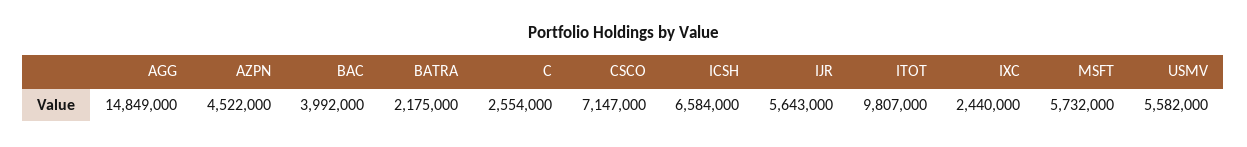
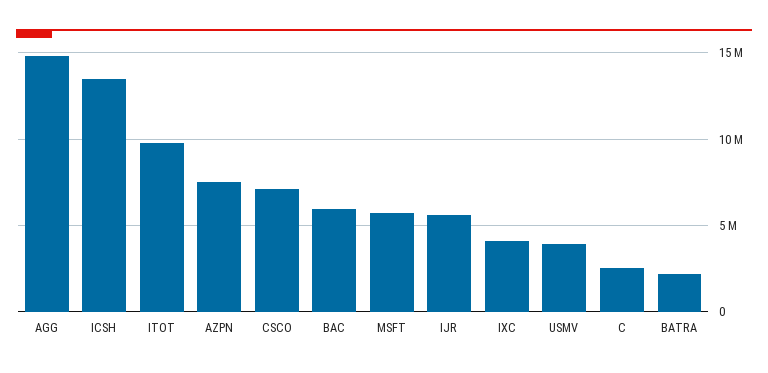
  {
    "AGG": 14849000,
-   "AZPN": 4522000,
+   "AZPN": 7500000,
-   "BAC": 3992000,
+   "BAC": 6000000,
    "BATRA": 2175000,
    "C": 2554000,
    "CSCO": 7147000,
-   "ICSH": 6584000,
+   "ICSH": 13500000,
    "IJR": 5643000,
    "ITOT": 9807000,
-   "IXC": 2440000,
+   "IXC": 4000000,
    "MSFT": 5732000,
-   "USMV": 5582000
+   "USMV": 4000000
  }

